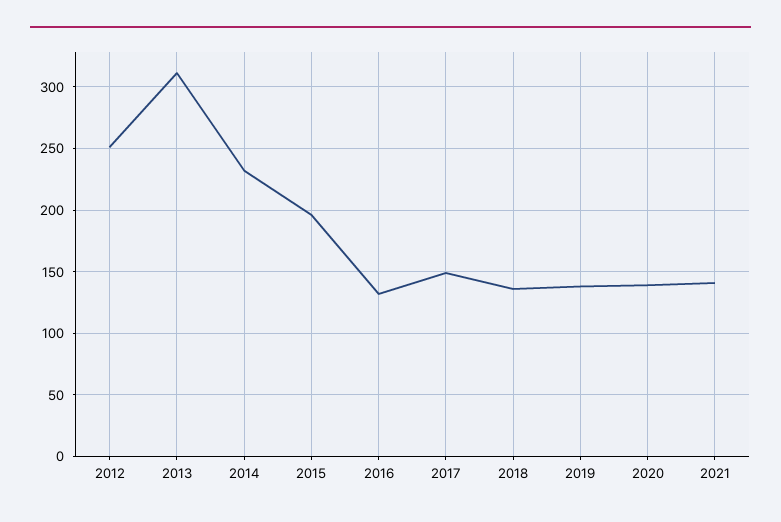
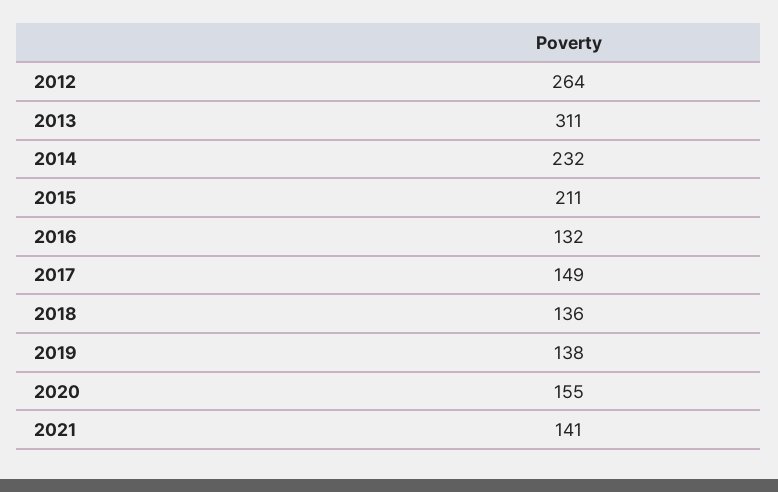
  {
-   "2012": 250,
+   "2012": 264,
    "2013": 311,
    "2014": 232,
-   "2015": 195,
+   "2015": 211,
    "2016": 132,
    "2017": 149,
    "2018": 136,
    "2019": 138,
-   "2020": 140,
+   "2020": 155,
    "2021": 141
  }

